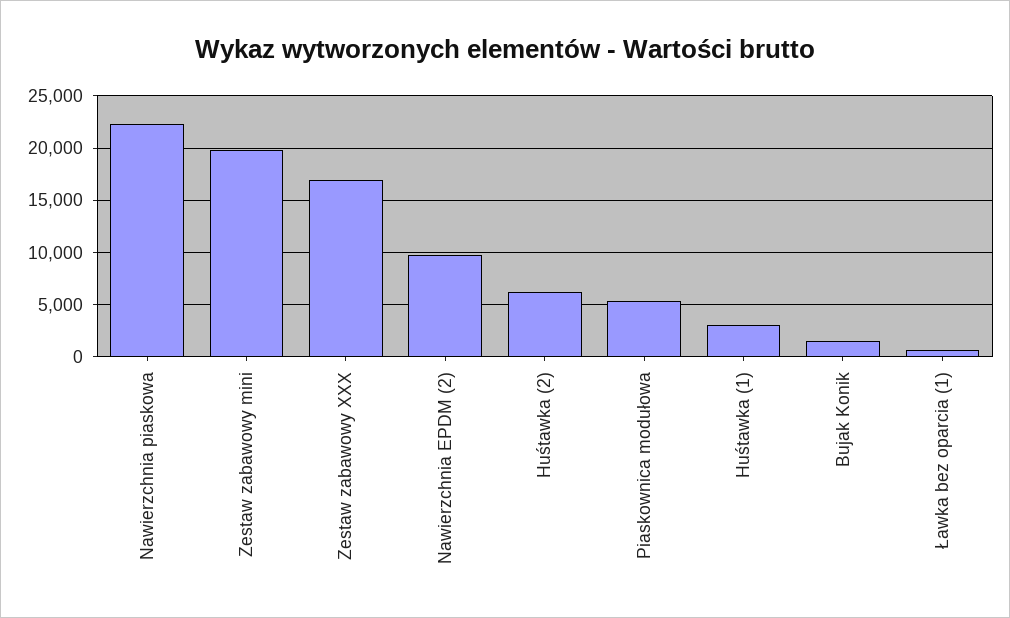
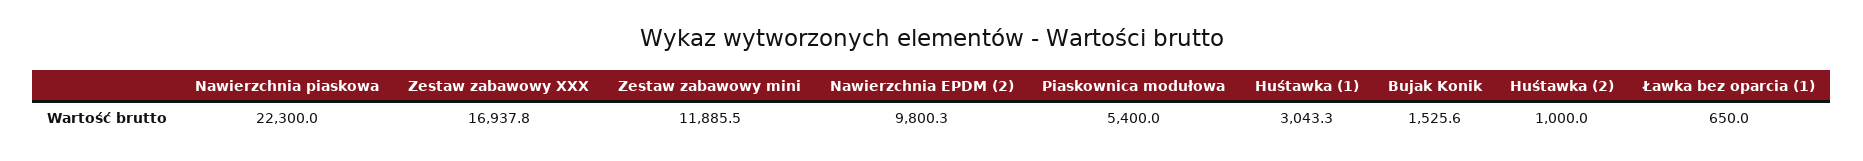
  {
    "Nawierzchnia piaskowa": 22300,
-   "Zestaw zabawowy mini": 20000,
+   "Zestaw zabawowy mini": 11885.5,
    "Zestaw zabawowy XXX": 16937.8,
    "Nawierzchnia EPDM (2)": 9800.3,
-   "Huśtawka (2)": 6000,
+   "Huśtawka (2)": 1000,
    "Piaskownica modułowa": 5400,
    "Huśtawka (1)": 3043.3,
    "Bujak Konik": 1525.6,
    "Ławka bez oparcia (1)": 650
  }

